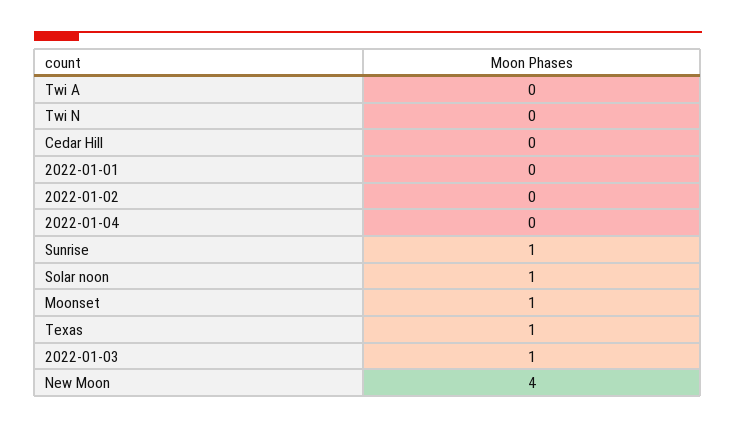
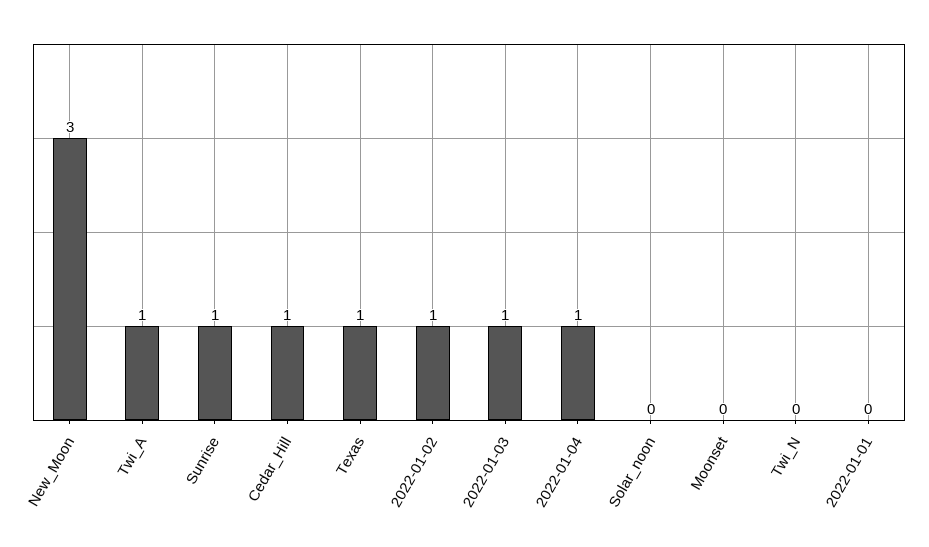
  {
-   "Twi A": 0,
+   "Twi A": 1,
    "Twi N": 0,
-   "Cedar Hill": 0,
+   "Cedar Hill": 1,
    "2022-01-01": 0,
-   "2022-01-02": 0,
+   "2022-01-02": 1,
-   "2022-01-04": 0,
+   "2022-01-04": 1,
    "Sunrise": 1,
-   "Solar noon": 1,
+   "Solar noon": 0,
-   "Moonset": 1,
+   "Moonset": 0,
    "Texas": 1,
    "2022-01-03": 1,
-   "New Moon": 4
+   "New Moon": 3
  }

